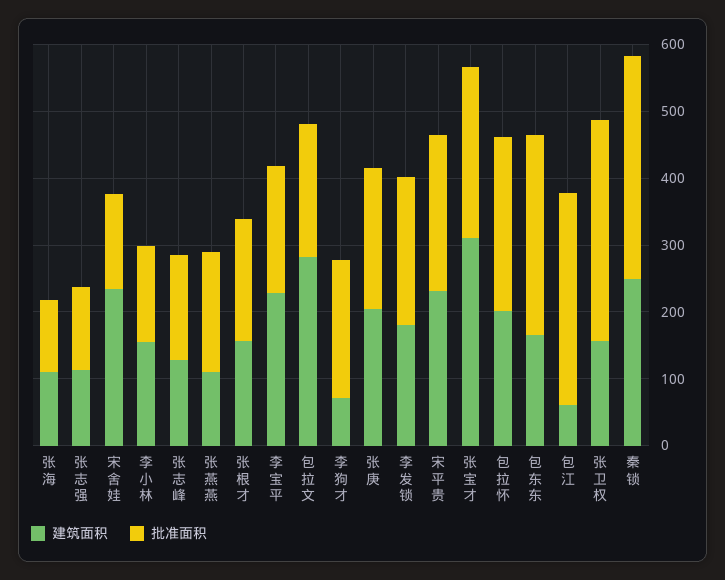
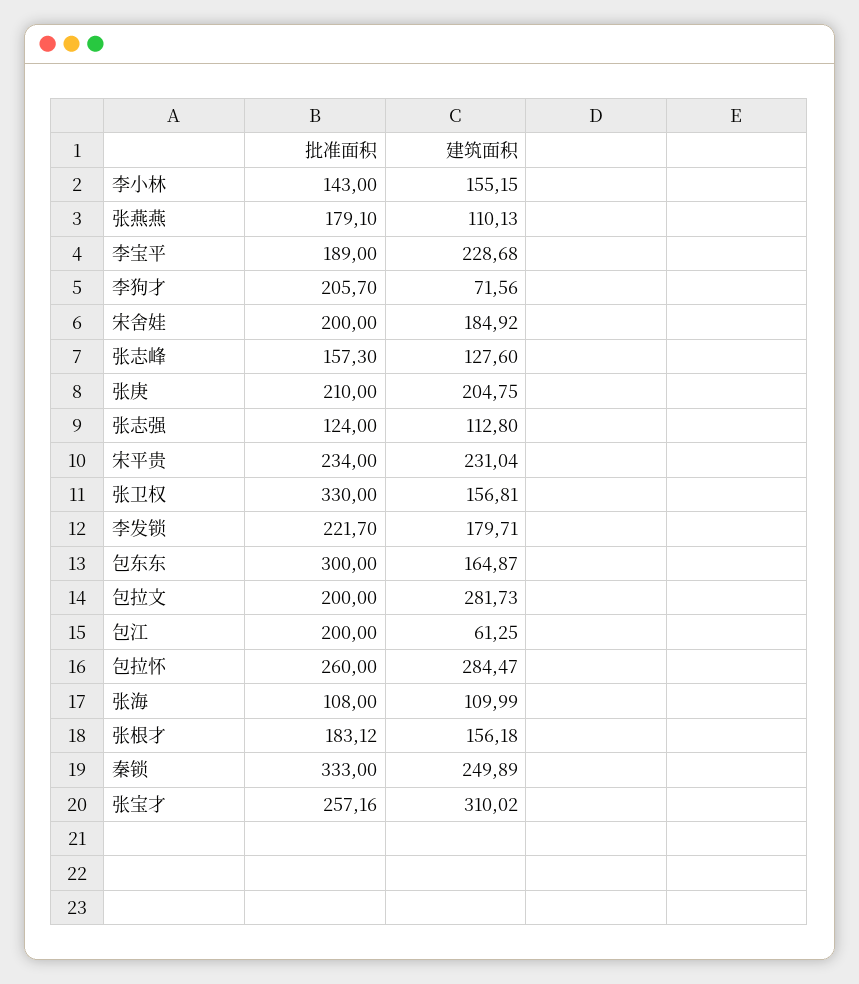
  {
    "建筑面积": {
      "张海": 109.99,
      "张志强": 112.8,
-     "宋舍娃": 240,
+     "宋舍娃": 184.92,
      "李小林": 155.15,
      "张志峰": 127.6,
      "张燕燕": 110.13,
      "张根才": 156.18,
      "李宝平": 228.68,
      "包拉文": 281.73,
      "李狗才": 71.56,
      "张庚": 204.75,
      "李发锁": 179.71,
      "宋平贵": 231.04,
      "张宝才": 310.02,
-     "包拉怀": 200,
+     "包拉怀": 284.47,
      "包东东": 164.87,
      "包江": 61.25,
      "张卫权": 156.81,
      "秦锁": 249.89
    },
    "批准面积": {
      "张海": 108,
      "张志强": 124,
-     "宋舍娃": 140,
+     "宋舍娃": 200,
      "李小林": 143,
      "张志峰": 157.3,
      "张燕燕": 179.1,
      "张根才": 183.12,
      "李宝平": 189,
      "包拉文": 200,
      "李狗才": 205.7,
      "张庚": 210,
      "李发锁": 221.7,
      "宋平贵": 234,
      "张宝才": 257.16,
      "包拉怀": 260,
      "包东东": 300,
-     "包江": 320,
+     "包江": 200,
      "张卫权": 330,
      "秦锁": 333
    }
  }

